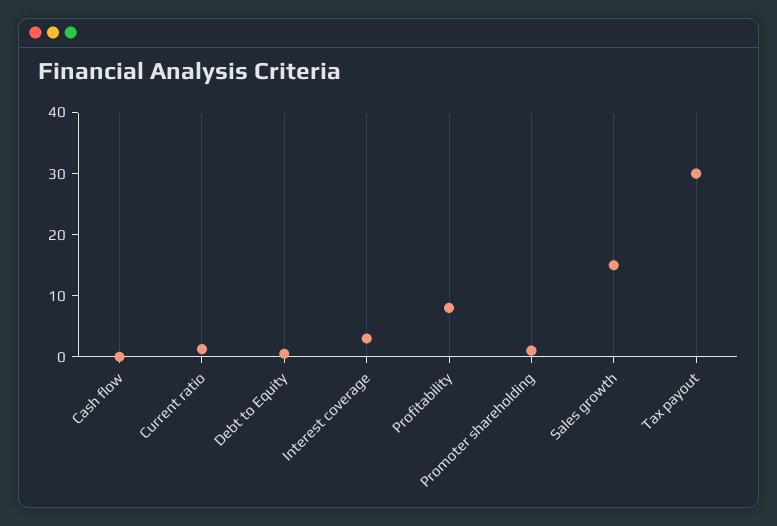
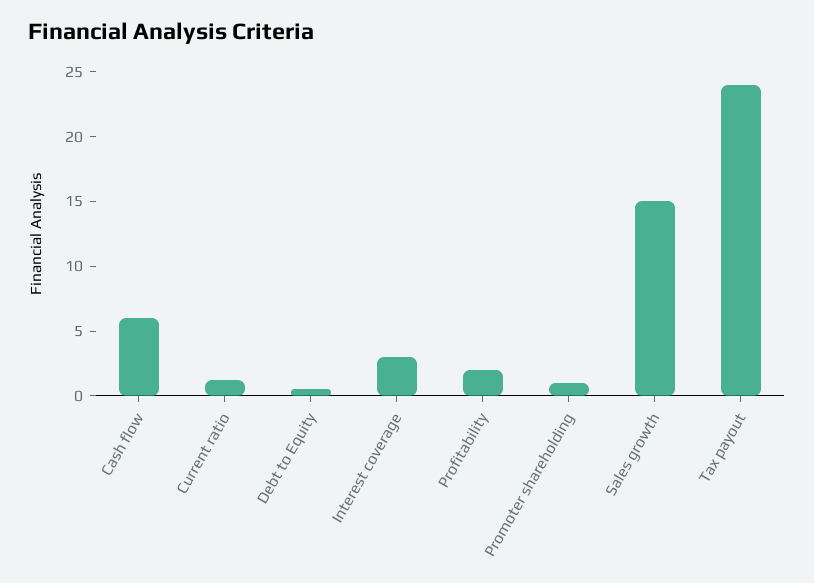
  {
-   "Cash flow": 0,
+   "Cash flow": 6,
    "Current ratio": 1,
    "Debt to Equity": 1,
    "Interest coverage": 3,
-   "Profitability": 8,
+   "Profitability": 2,
    "Promoter shareholding": 1,
    "Sales growth": 15,
-   "Tax payout": 30
+   "Tax payout": 24
  }

